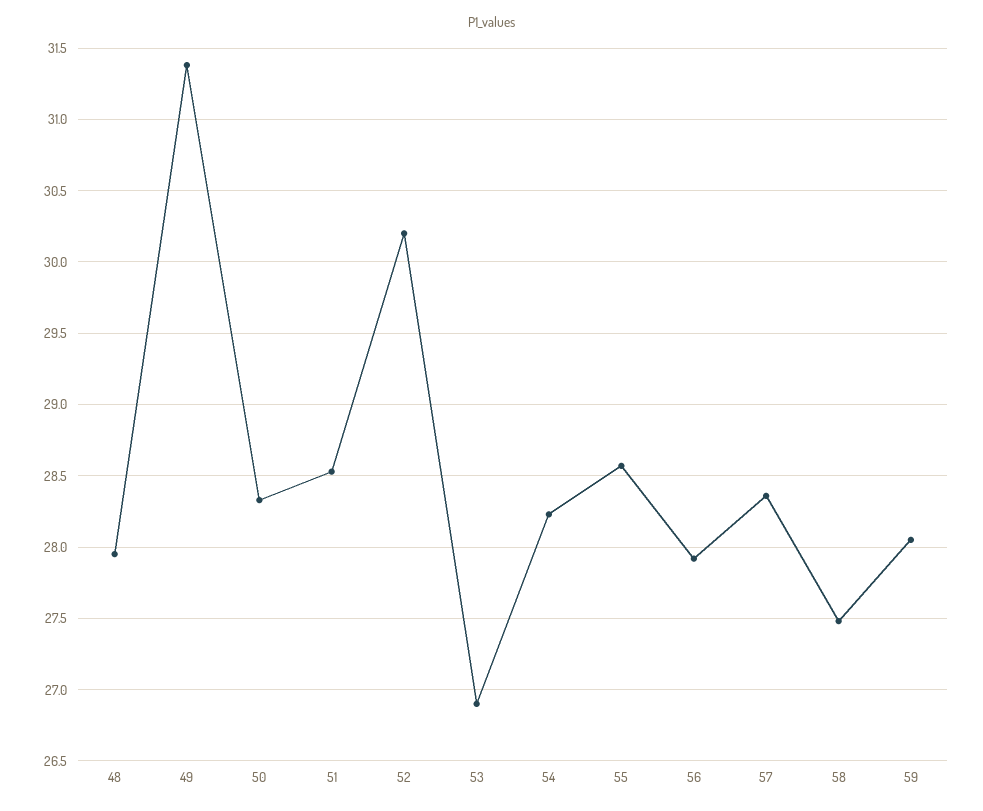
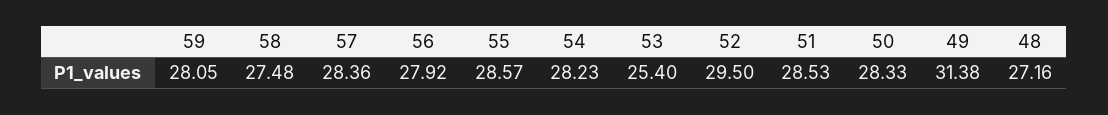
  {
-   "48": 27.95,
+   "48": 27.16,
    "49": 31.38,
    "50": 28.33,
    "51": 28.53,
-   "52": 30.2,
+   "52": 29.5,
-   "53": 26.9,
+   "53": 25.4,
    "54": 28.23,
    "55": 28.57,
    "56": 27.92,
    "57": 28.36,
    "58": 27.48,
    "59": 28.05
  }

